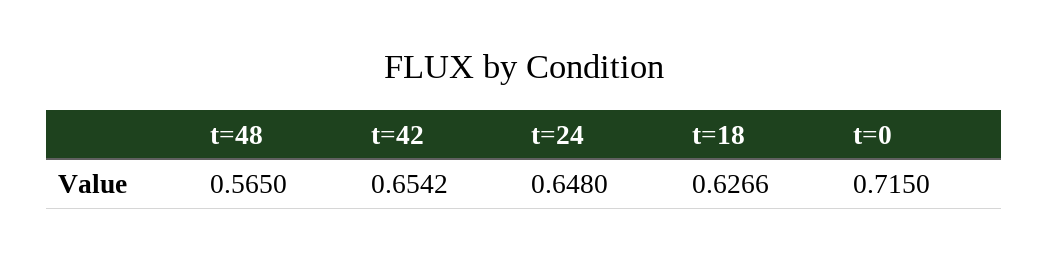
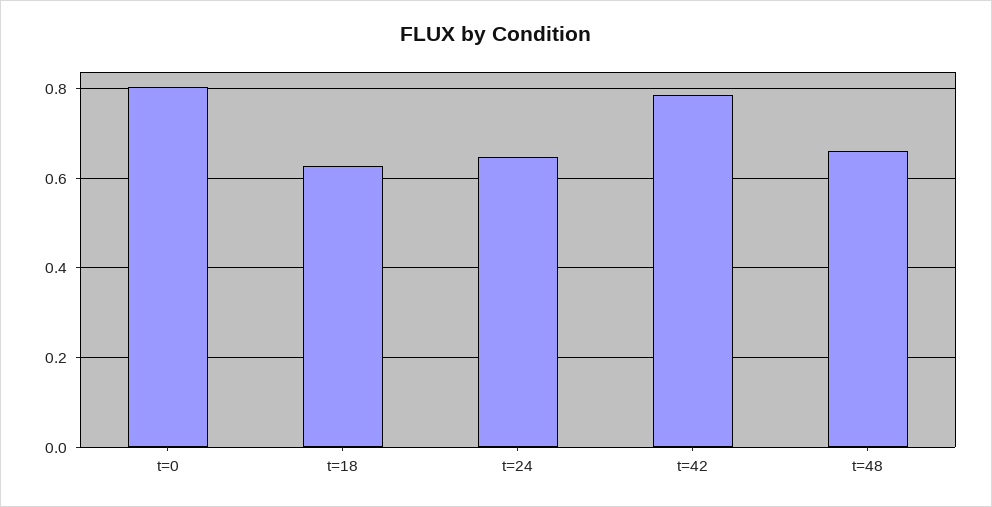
  {
-   "t=48": 0.565,
+   "t=48": 0.66,
-   "t=42": 0.6542,
+   "t=42": 0.78,
    "t=24": 0.648,
    "t=18": 0.6266,
-   "t=0": 0.715
+   "t=0": 0.8
  }

